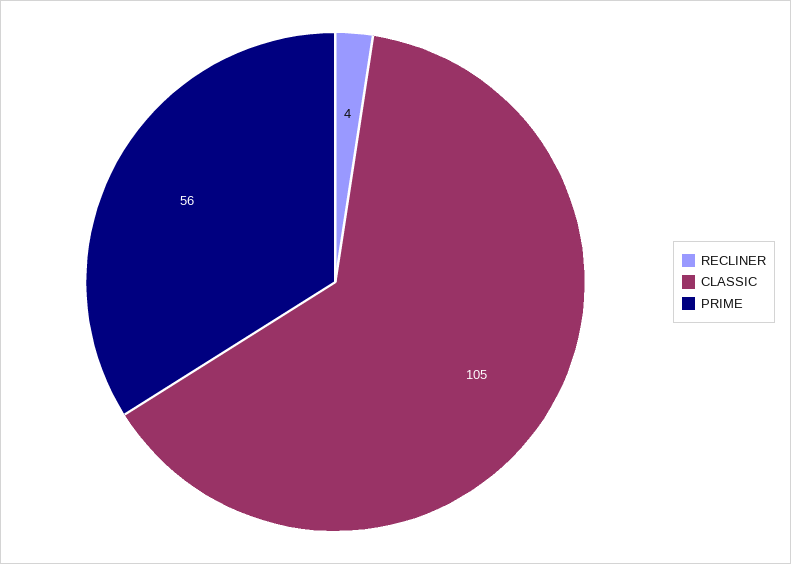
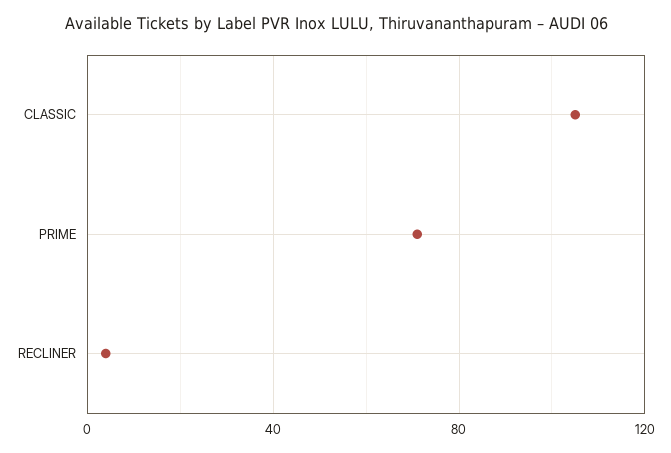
  {
    "RECLINER": 4,
    "CLASSIC": 105,
-   "PRIME": 56
+   "PRIME": 70
  }

